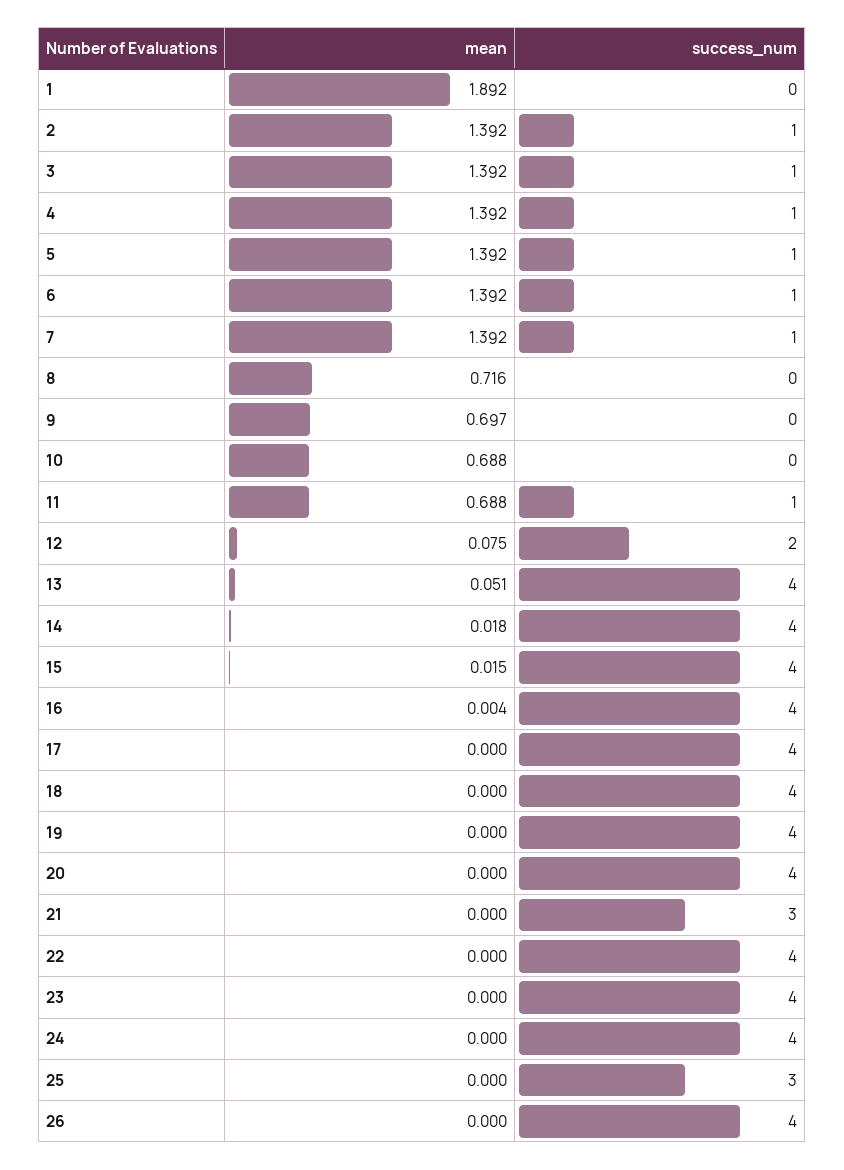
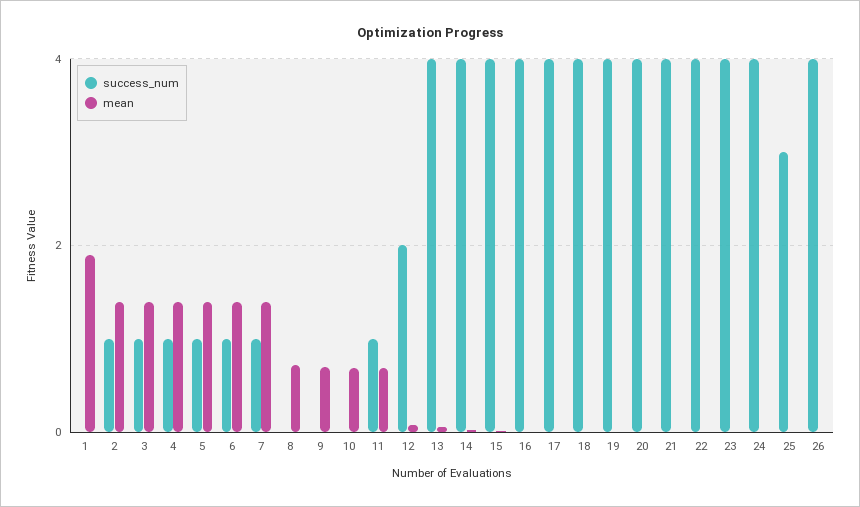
  {
    "mean": {
      "1": 1.892,
      "2": 1.392,
      "3": 1.392,
      "4": 1.392,
      "5": 1.392,
      "6": 1.392,
      "7": 1.392,
      "8": 0.716,
      "9": 0.697,
      "10": 0.688,
      "11": 0.688,
      "12": 0.075,
      "13": 0.051,
      "14": 0.018,
      "15": 0.015,
      "16": 0.004,
      "17": 0,
      "18": 0,
      "19": 0,
      "20": 0,
      "21": 0,
      "22": 0,
      "23": 0,
      "24": 0,
      "25": 0,
      "26": 0
    },
    "success_num": {
      "1": 0,
      "2": 1,
      "3": 1,
      "4": 1,
      "5": 1,
      "6": 1,
      "7": 1,
      "8": 0,
      "9": 0,
      "10": 0,
      "11": 1,
      "12": 2,
      "13": 4,
      "14": 4,
      "15": 4,
      "16": 4,
      "17": 4,
      "18": 4,
      "19": 4,
      "20": 4,
-     "21": 3,
+     "21": 4,
      "22": 4,
      "23": 4,
      "24": 4,
      "25": 3,
      "26": 4
    }
  }

